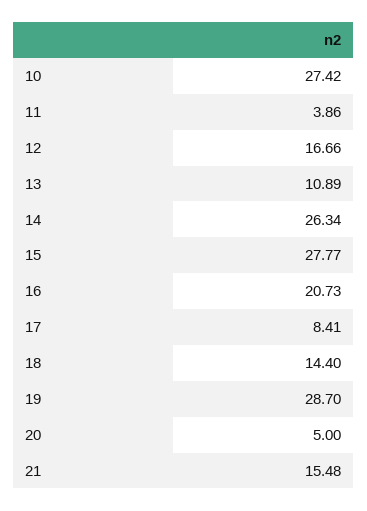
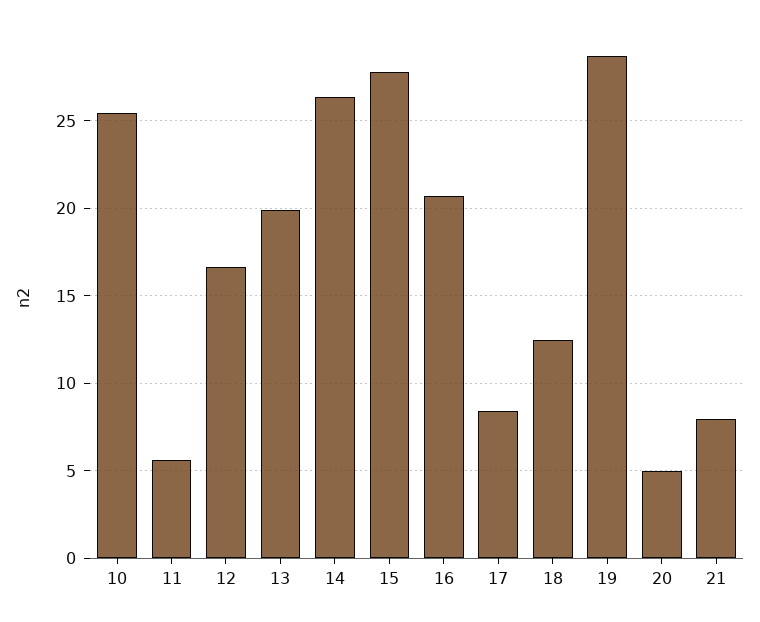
  {
-   "10": 27.42,
+   "10": 25.5,
-   "11": 3.86,
+   "11": 5.5,
    "12": 16.66,
-   "13": 10.89,
+   "13": 20,
    "14": 26.34,
    "15": 27.77,
    "16": 20.73,
    "17": 8.41,
-   "18": 14.4,
+   "18": 12.5,
    "19": 28.7,
    "20": 5,
-   "21": 15.48
+   "21": 8
  }

